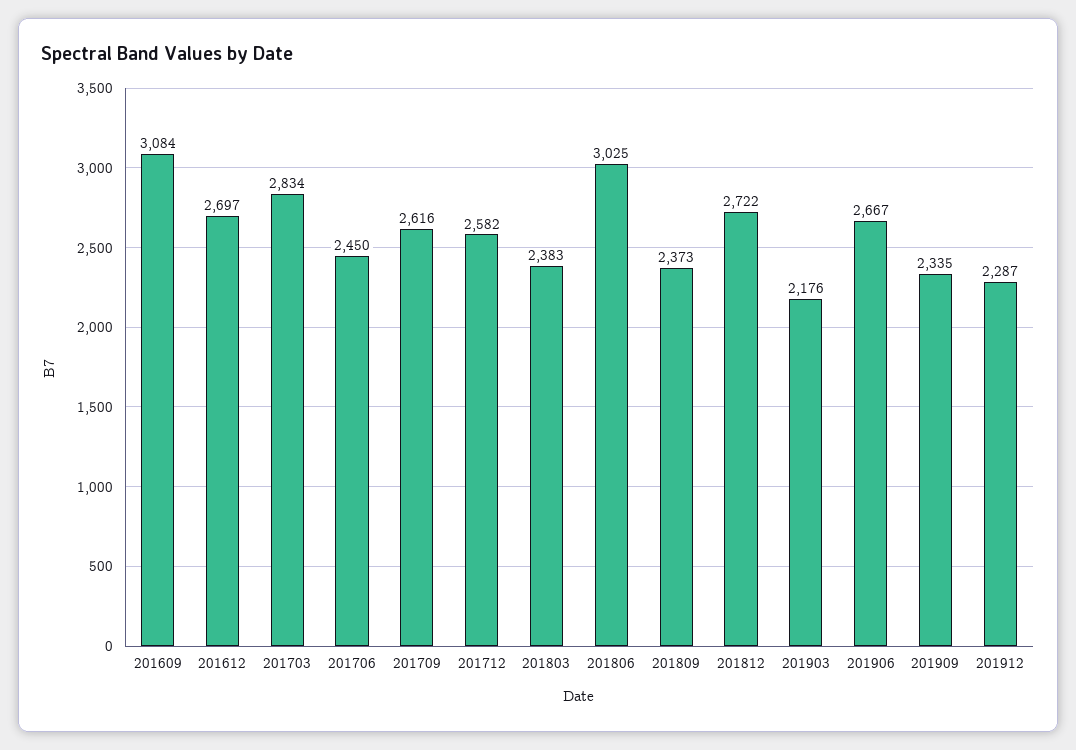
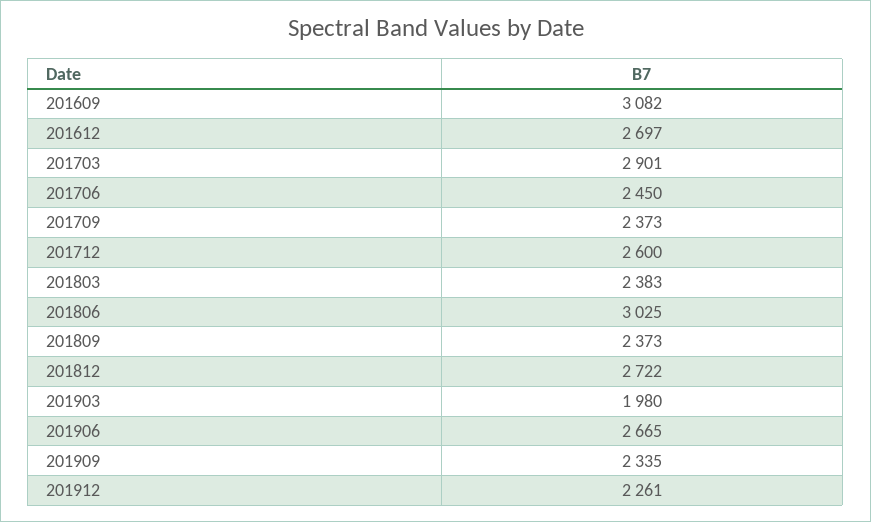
  {
-   "201609": 3084,
+   "201609": 3082,
    "201612": 2697,
-   "201703": 2834,
+   "201703": 2901,
    "201706": 2450,
-   "201709": 2616,
+   "201709": 2373,
-   "201712": 2582,
+   "201712": 2600,
    "201803": 2383,
    "201806": 3025,
    "201809": 2373,
    "201812": 2722,
-   "201903": 2176,
+   "201903": 1980,
-   "201906": 2667,
+   "201906": 2665,
    "201909": 2335,
-   "201912": 2287
+   "201912": 2261
  }

